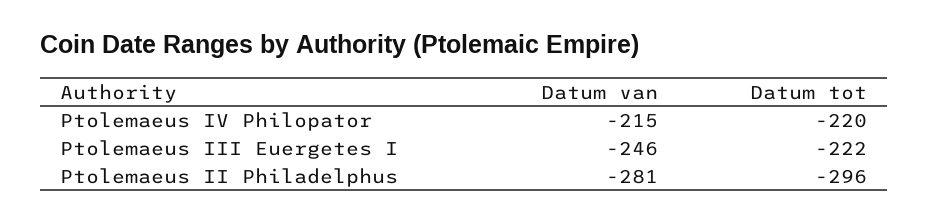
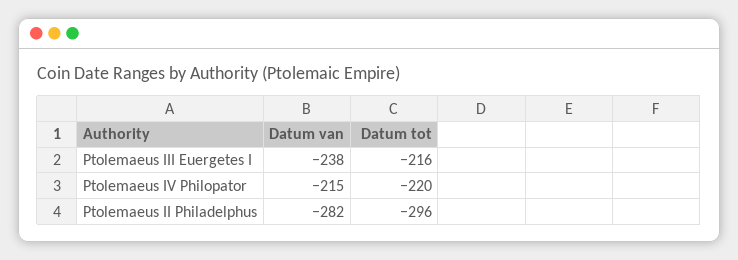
  {
    "Datum van": {
      "Ptolemaeus IV Philopator": -215,
-     "Ptolemaeus III Euergetes I": -246,
+     "Ptolemaeus III Euergetes I": -238,
-     "Ptolemaeus II Philadelphus": -281
+     "Ptolemaeus II Philadelphus": -282
    },
    "Datum tot": {
      "Ptolemaeus IV Philopator": -220,
-     "Ptolemaeus III Euergetes I": -222,
+     "Ptolemaeus III Euergetes I": -216,
      "Ptolemaeus II Philadelphus": -296
    }
  }

